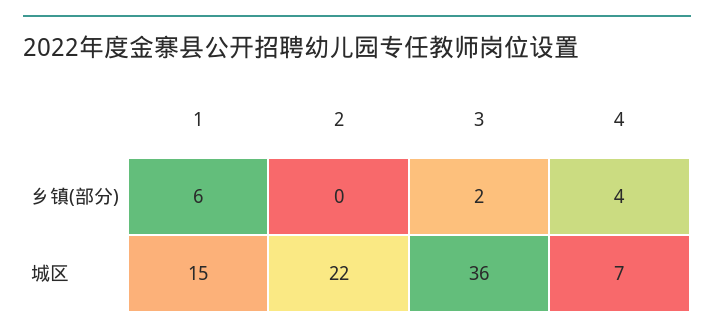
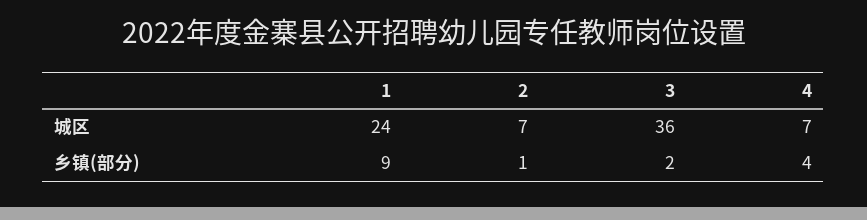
  {
    "1": {
-     "乡镇(部分)": 6,
+     "乡镇(部分)": 9,
-     "城区": 15
+     "城区": 24
    },
    "2": {
-     "乡镇(部分)": 0,
+     "乡镇(部分)": 1,
-     "城区": 22
+     "城区": 7
    },
    "3": {
      "乡镇(部分)": 2,
      "城区": 36
    },
    "4": {
      "乡镇(部分)": 4,
      "城区": 7
    }
  }

